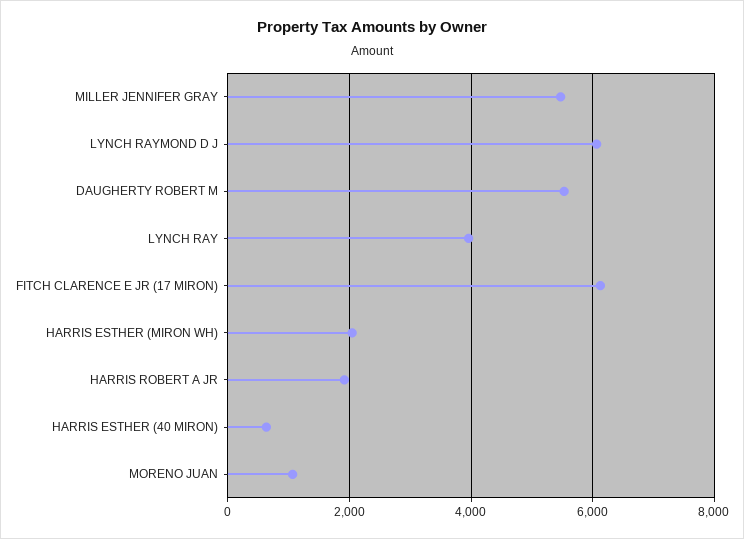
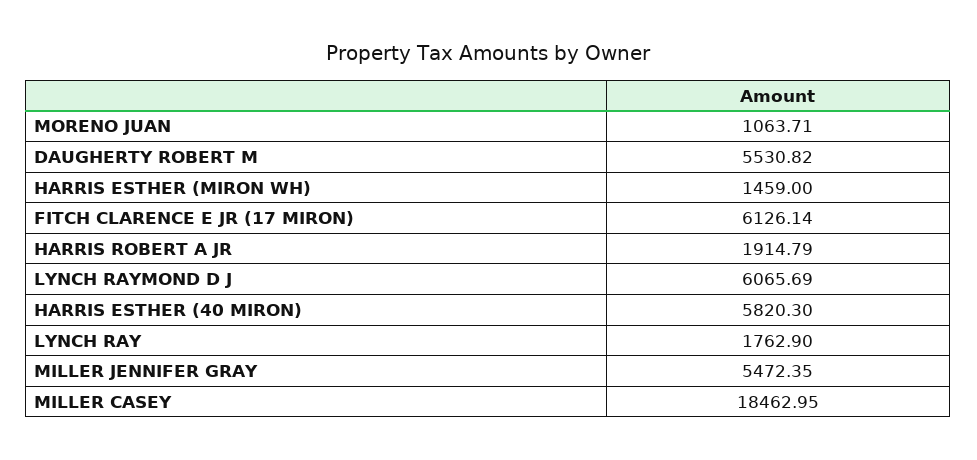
  {
    "MILLER JENNIFER GRAY": 5472.35,
    "LYNCH RAYMOND D J": 6065.69,
    "DAUGHERTY ROBERT M": 5530.82,
-   "LYNCH RAY": 4000,
+   "LYNCH RAY": 1762.9,
    "FITCH CLARENCE E JR (17 MIRON)": 6126.14,
-   "HARRIS ESTHER (MIRON WH)": 2000,
+   "HARRIS ESTHER (MIRON WH)": 1459,
    "HARRIS ROBERT A JR": 1914.79,
-   "HARRIS ESTHER (40 MIRON)": 600,
+   "HARRIS ESTHER (40 MIRON)": 5820.3,
-   "MORENO JUAN": 1063.71
+   "MORENO JUAN": 1063.71,
+   "MILLER CASEY": 18462.95
  }

